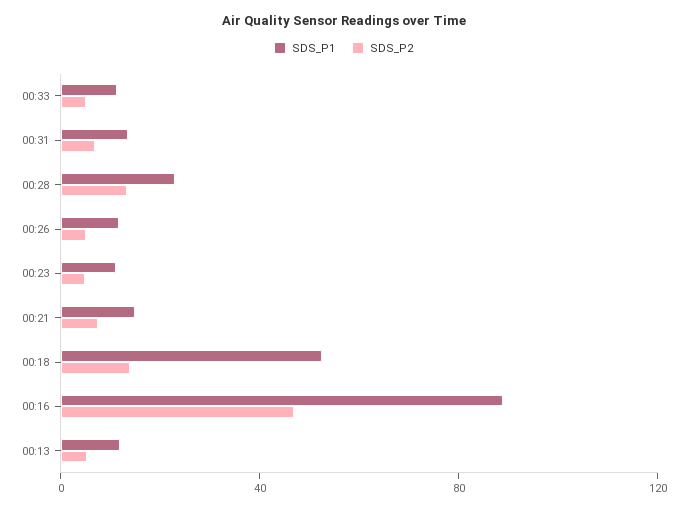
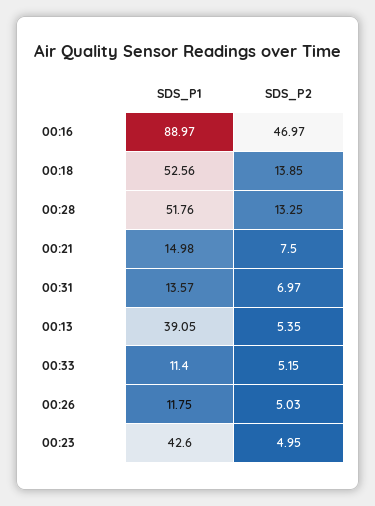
  {
    "SDS_P1": {
      "00:33": 11.4,
      "00:31": 13.57,
-     "00:28": 20,
+     "00:28": 51.76,
      "00:26": 11.75,
-     "00:23": 10,
+     "00:23": 42.6,
      "00:21": 14.98,
      "00:18": 52.56,
      "00:16": 88.97,
-     "00:13": 10
+     "00:13": 39.05
    },
    "SDS_P2": {
      "00:33": 5.15,
      "00:31": 6.97,
      "00:28": 13.25,
      "00:26": 5.03,
      "00:23": 4.95,
      "00:21": 7.5,
      "00:18": 13.85,
      "00:16": 46.97,
      "00:13": 5.35
    }
  }

